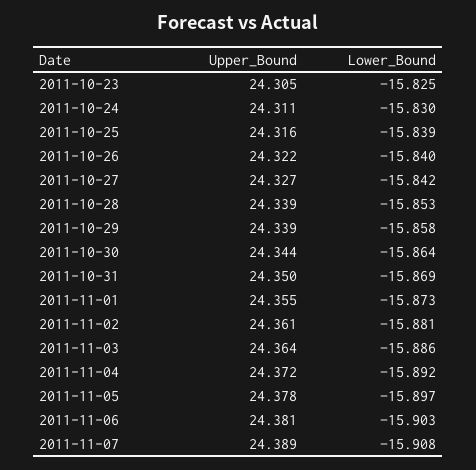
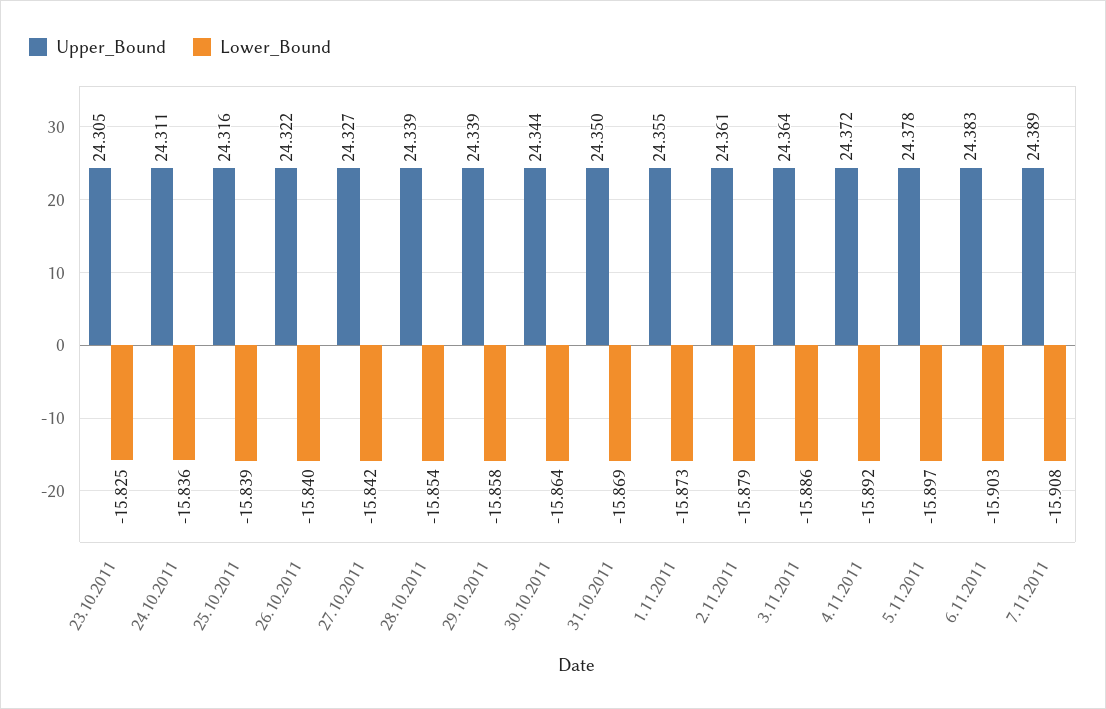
  {
    "Upper_Bound": {
      "2011-10-23": 24.305,
      "2011-10-24": 24.311,
      "2011-10-25": 24.316,
      "2011-10-26": 24.322,
      "2011-10-27": 24.327,
      "2011-10-28": 24.339,
      "2011-10-29": 24.339,
      "2011-10-30": 24.344,
      "2011-10-31": 24.35,
      "2011-11-01": 24.355,
      "2011-11-02": 24.361,
      "2011-11-03": 24.364,
      "2011-11-04": 24.372,
      "2011-11-05": 24.378,
-     "2011-11-06": 24.381,
+     "2011-11-06": 24.383,
      "2011-11-07": 24.389
    },
    "Lower_Bound": {
      "2011-10-23": -15.825,
-     "2011-10-24": -15.83,
+     "2011-10-24": -15.836,
      "2011-10-25": -15.839,
      "2011-10-26": -15.84,
      "2011-10-27": -15.842,
-     "2011-10-28": -15.853,
+     "2011-10-28": -15.854,
      "2011-10-29": -15.858,
      "2011-10-30": -15.864,
      "2011-10-31": -15.869,
      "2011-11-01": -15.873,
-     "2011-11-02": -15.881,
+     "2011-11-02": -15.879,
      "2011-11-03": -15.886,
      "2011-11-04": -15.892,
      "2011-11-05": -15.897,
      "2011-11-06": -15.903,
      "2011-11-07": -15.908
    }
  }

